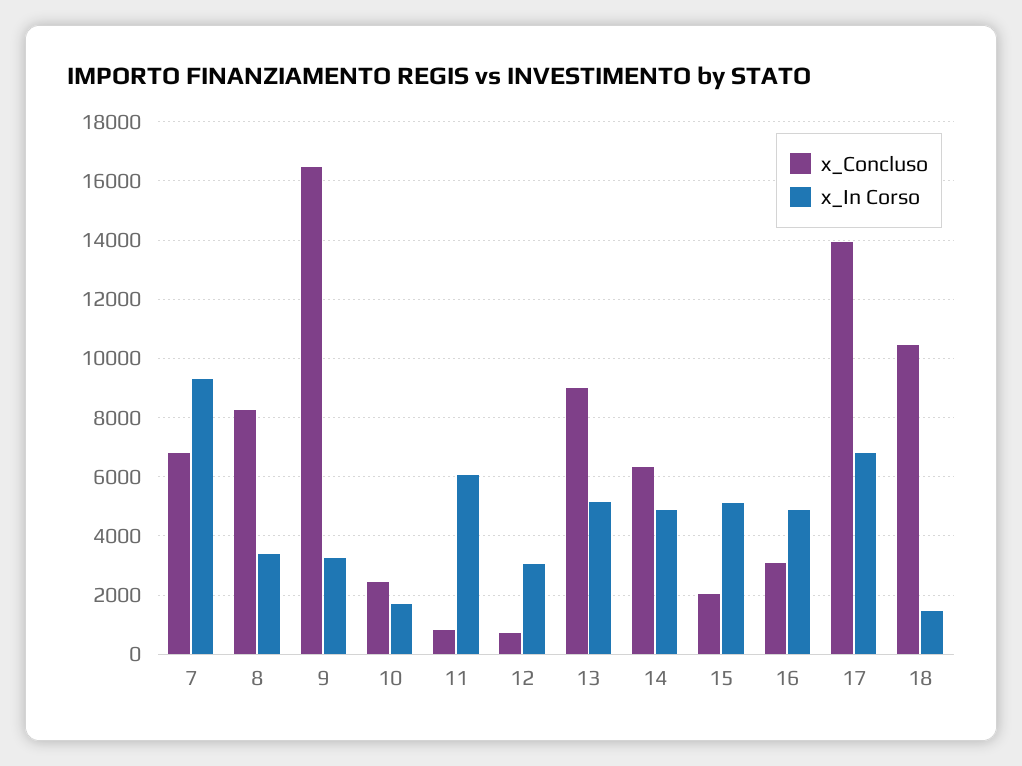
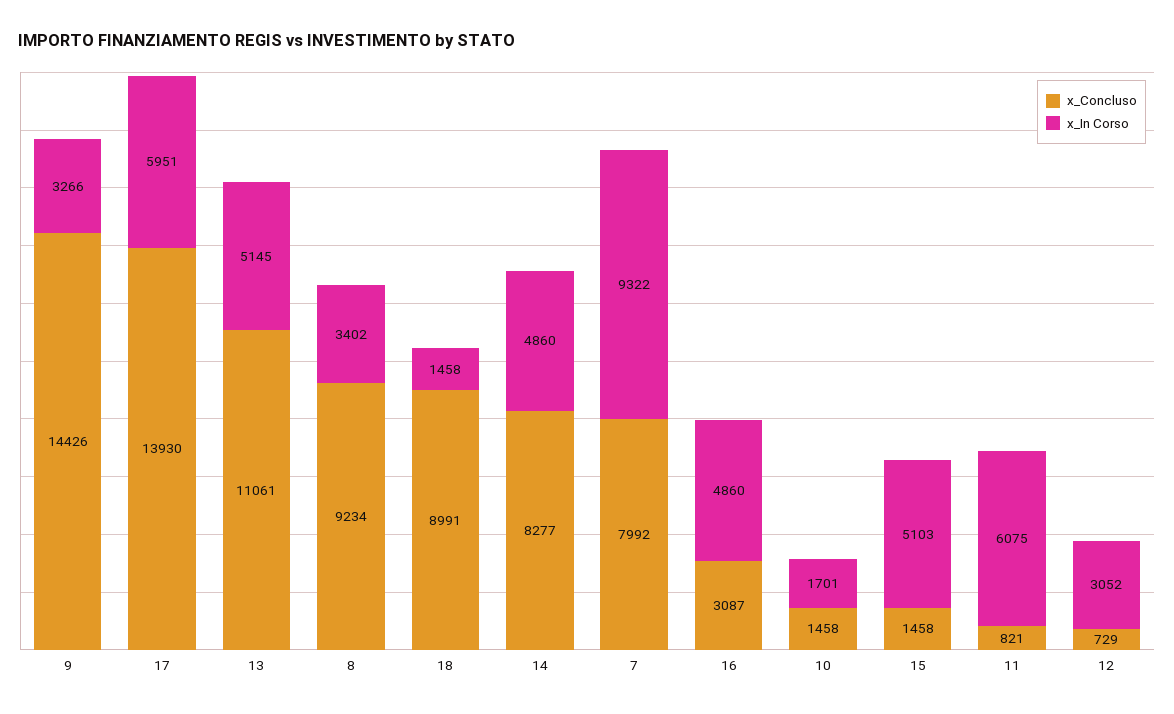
  {
    "x_Concluso": {
-     "7": 6750,
+     "7": 7992,
-     "8": 8250,
+     "8": 9234,
-     "9": 16500,
+     "9": 14426,
-     "10": 2500,
+     "10": 1458,
      "11": 821,
      "12": 729,
-     "13": 9000,
+     "13": 11061,
-     "14": 6250,
+     "14": 8277,
-     "15": 2000,
+     "15": 1458,
      "16": 3087,
      "17": 13930,
-     "18": 10500
+     "18": 8991
    },
    "x_In Corso": {
      "7": 9322,
      "8": 3402,
      "9": 3266,
      "10": 1701,
      "11": 6075,
      "12": 3052,
      "13": 5145,
      "14": 4860,
      "15": 5103,
      "16": 4860,
-     "17": 6750,
+     "17": 5951,
      "18": 1458
    }
  }

